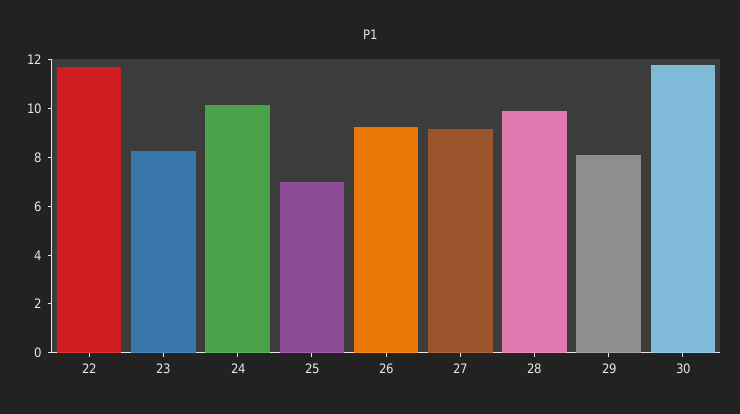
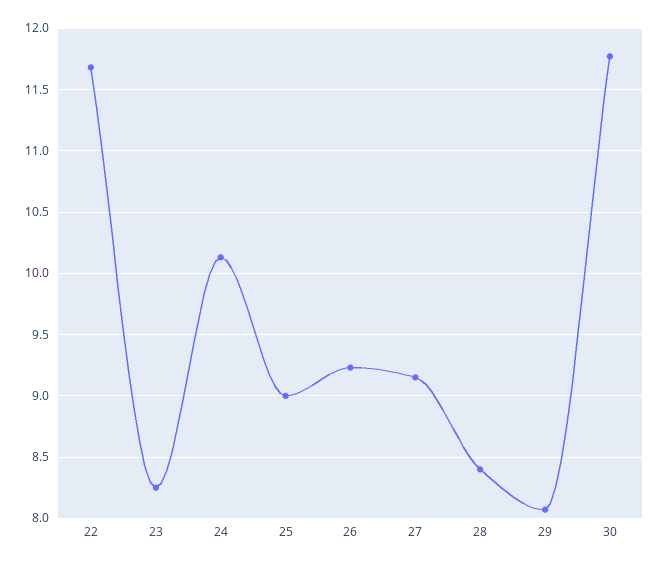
  {
    "22": 11.7,
    "23": 8.25,
    "24": 10.15,
-   "25": 7,
+   "25": 9,
    "26": 9.25,
    "27": 9.15,
-   "28": 10,
+   "28": 8.4,
    "29": 8.05,
    "30": 11.75
  }

